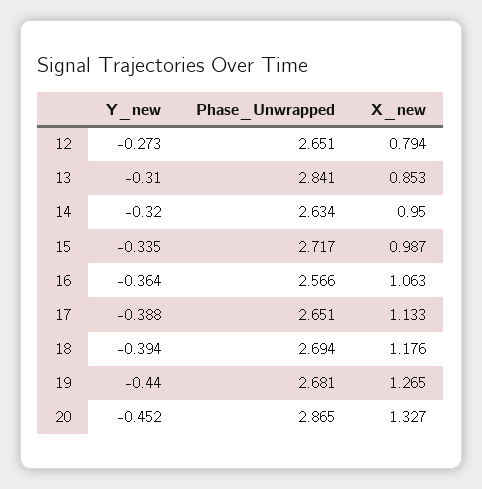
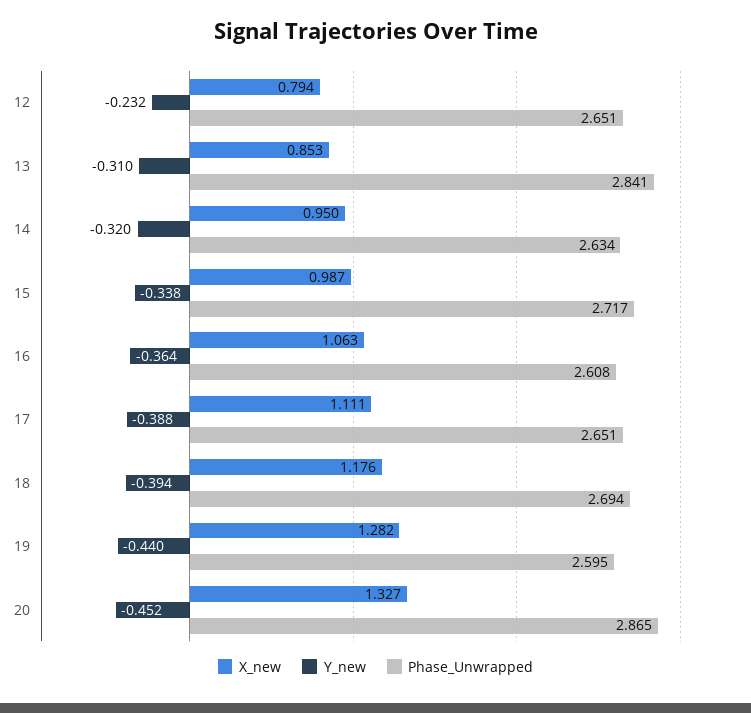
  {
    "Y_new": {
-     "12": -0.273,
+     "12": -0.232,
      "13": -0.31,
      "14": -0.32,
-     "15": -0.335,
+     "15": -0.338,
      "16": -0.364,
      "17": -0.388,
      "18": -0.394,
      "19": -0.44,
      "20": -0.452
    },
    "Phase_Unwrapped": {
      "12": 2.651,
      "13": 2.841,
      "14": 2.634,
      "15": 2.717,
-     "16": 2.566,
+     "16": 2.608,
      "17": 2.651,
      "18": 2.694,
-     "19": 2.681,
+     "19": 2.595,
      "20": 2.865
    },
    "X_new": {
      "12": 0.794,
      "13": 0.853,
      "14": 0.95,
      "15": 0.987,
      "16": 1.063,
-     "17": 1.133,
+     "17": 1.111,
      "18": 1.176,
-     "19": 1.265,
+     "19": 1.282,
      "20": 1.327
    }
  }

